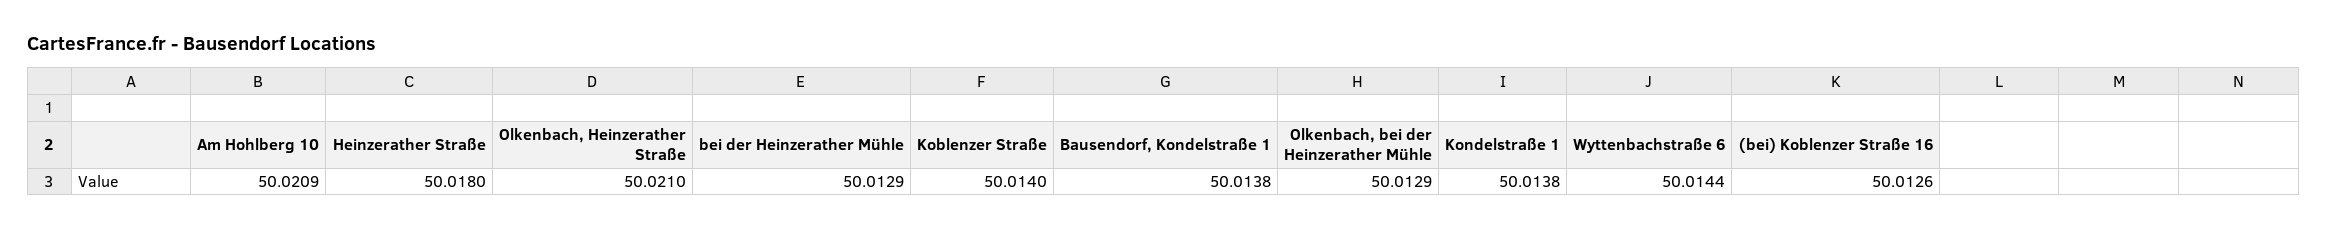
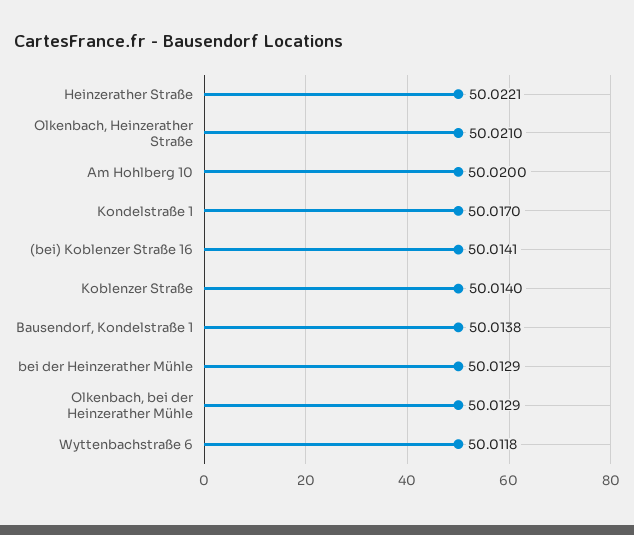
  {
-   "Am Hohlberg 10": 50.0209,
+   "Am Hohlberg 10": 50.02,
-   "Heinzerather Straße": 50.018,
+   "Heinzerather Straße": 50.0221,
    "Olkenbach, Heinzerather Straße": 50.021,
    "bei der Heinzerather Mühle": 50.0129,
    "Koblenzer Straße": 50.014,
    "Bausendorf, Kondelstraße 1": 50.0138,
    "Olkenbach, bei der Heinzerather Mühle": 50.0129,
-   "Kondelstraße 1": 50.0138,
+   "Kondelstraße 1": 50.017,
-   "Wyttenbachstraße 6": 50.0144,
+   "Wyttenbachstraße 6": 50.0118,
-   "(bei) Koblenzer Straße 16": 50.0126
+   "(bei) Koblenzer Straße 16": 50.0141
  }

